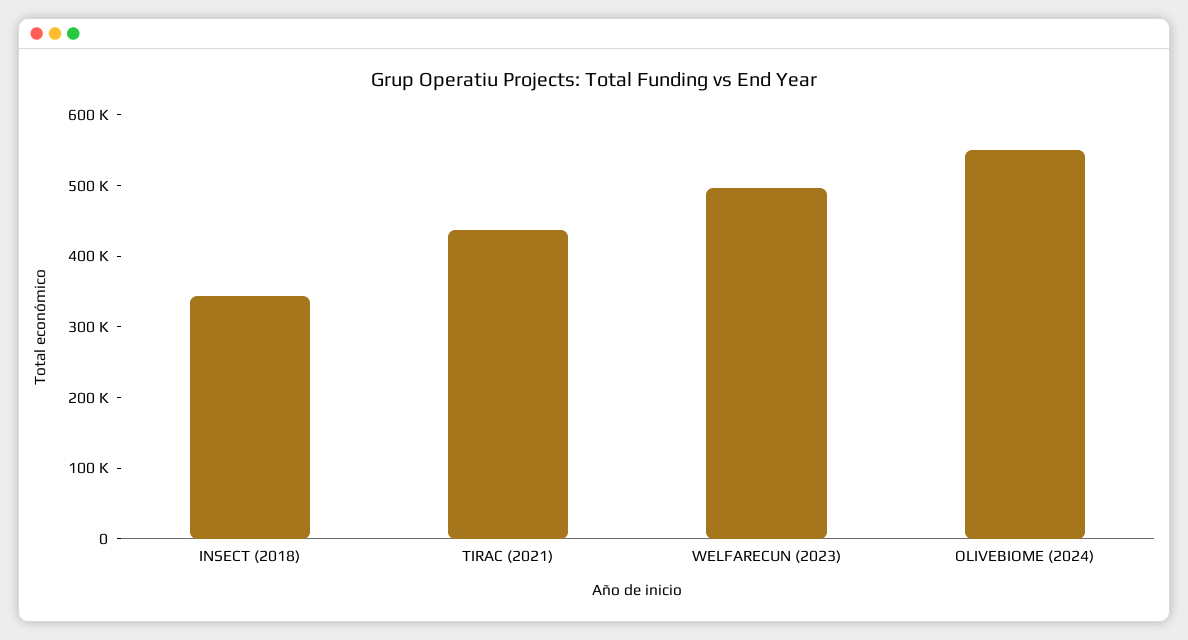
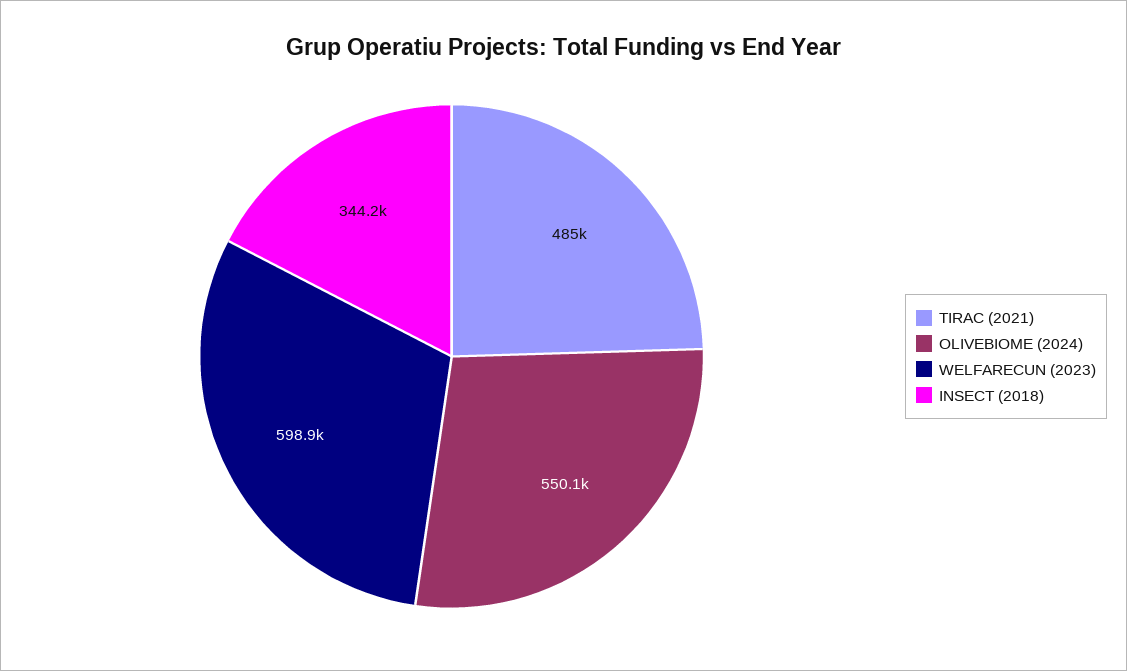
  {
    "INSECT (2018)": 344200,
-   "TIRAC (2021)": 440000,
+   "TIRAC (2021)": 485000,
-   "WELFARECUN (2023)": 500000,
+   "WELFARECUN (2023)": 598900,
    "OLIVEBIOME (2024)": 550100
  }

